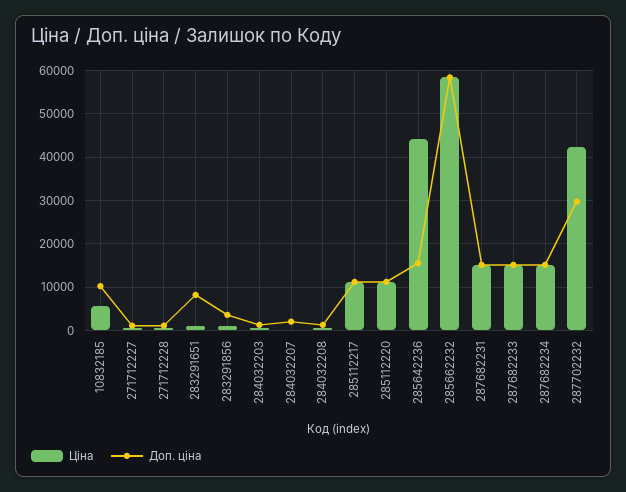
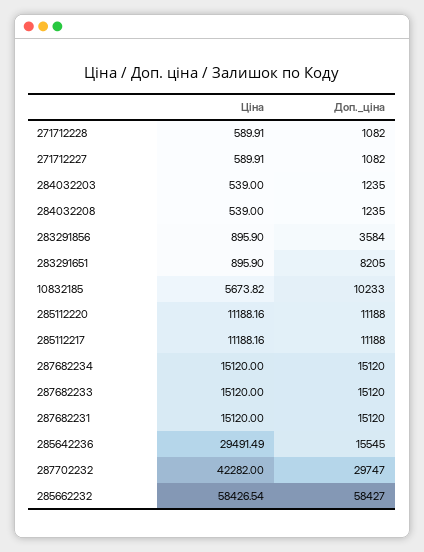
  {
    "Ціна": {
      "10832185": 5673.82,
      "271712227": 589.91,
      "271712228": 589.91,
      "283291651": 895.9,
      "283291856": 895.9,
      "284032203": 539,
-     "284032207": 0,
      "284032208": 539,
      "285112217": 11188.16,
      "285112220": 11188.16,
-     "285642236": 44000,
+     "285642236": 29491.49,
      "285662232": 58426.54,
      "287682231": 15120,
      "287682233": 15120,
      "287682234": 15120,
      "287702232": 42282
    },
    "Доп. ціна": {
      "10832185": 10233,
      "271712227": 1082,
      "271712228": 1082,
      "283291651": 8205,
      "283291856": 3584,
      "284032203": 1235,
-     "284032207": 2000,
      "284032208": 1235,
      "285112217": 11188,
      "285112220": 11188,
      "285642236": 15545,
      "285662232": 58427,
      "287682231": 15120,
      "287682233": 15120,
      "287682234": 15120,
      "287702232": 29747
    }
  }

